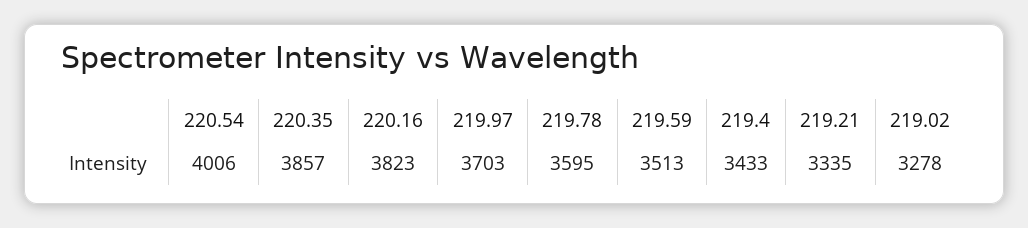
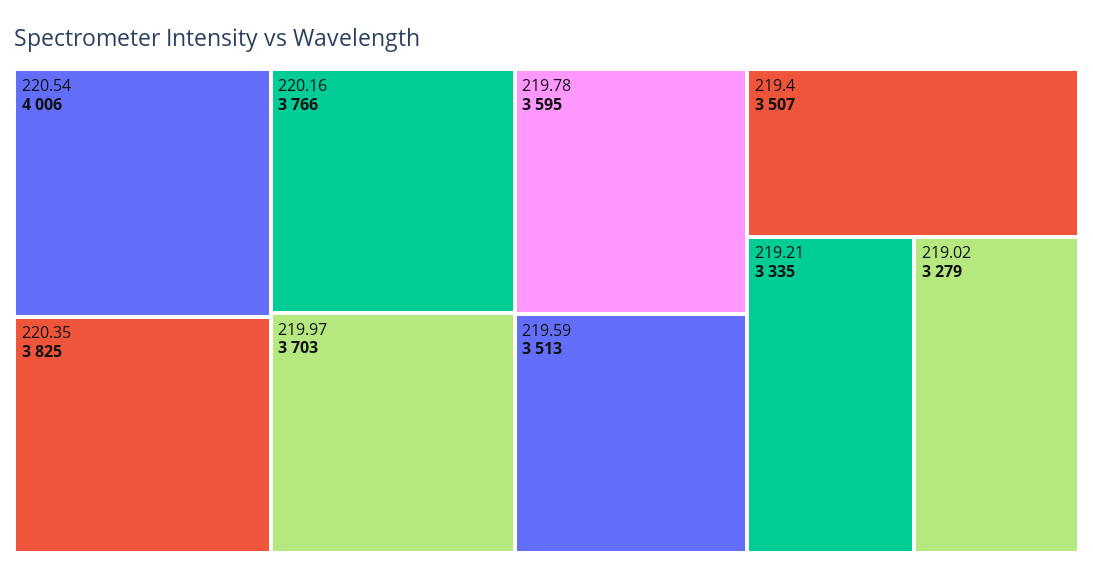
  {
    "220.54": 4006,
-   "220.35": 3857,
+   "220.35": 3825,
-   "220.16": 3823,
+   "220.16": 3766,
    "219.97": 3703,
    "219.78": 3595,
    "219.59": 3513,
-   "219.4": 3433,
+   "219.4": 3507,
    "219.21": 3335,
-   "219.02": 3278
+   "219.02": 3279
  }

